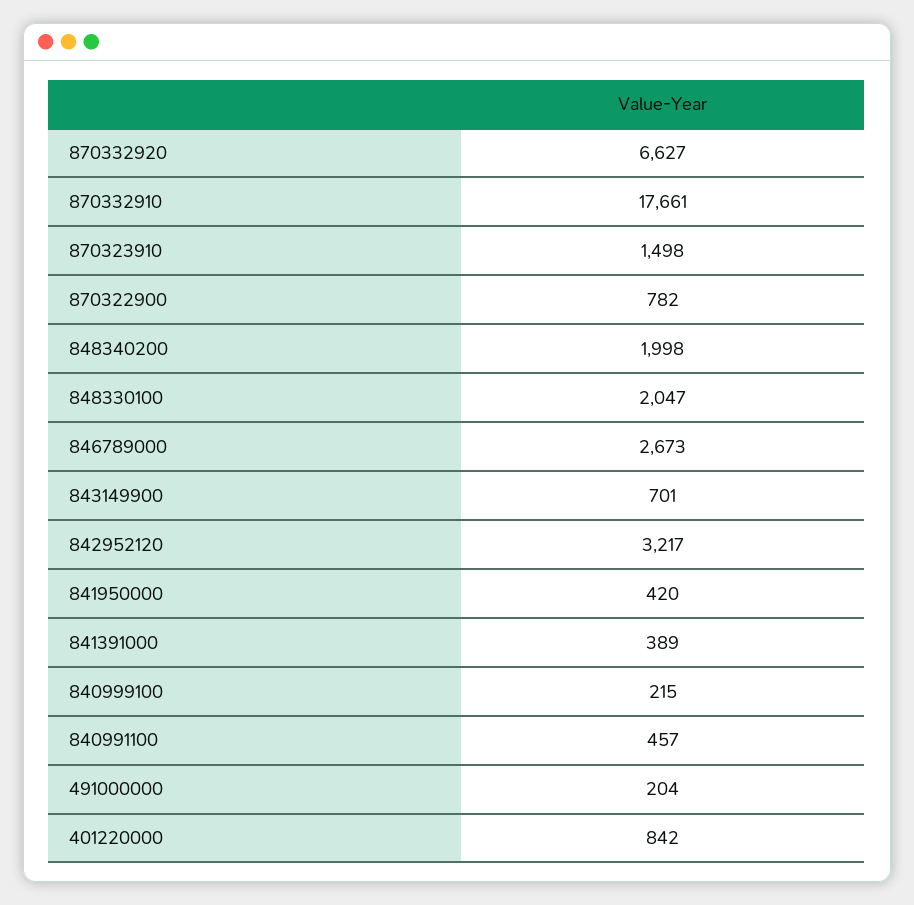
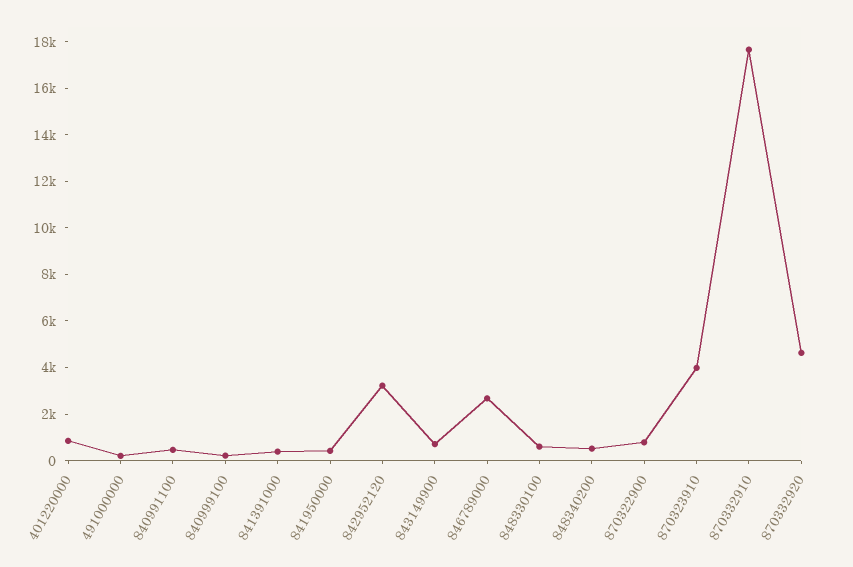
  {
-   "870332920": 6627,
+   "870332920": 4500,
    "870332910": 17661,
-   "870323910": 1498,
+   "870323910": 4000,
    "870322900": 782,
-   "848340200": 1998,
+   "848340200": 500,
-   "848330100": 2047,
+   "848330100": 500,
    "846789000": 2673,
    "843149900": 701,
    "842952120": 3217,
    "841950000": 420,
    "841391000": 389,
    "840999100": 215,
    "840991100": 457,
    "491000000": 204,
    "401220000": 842
  }

